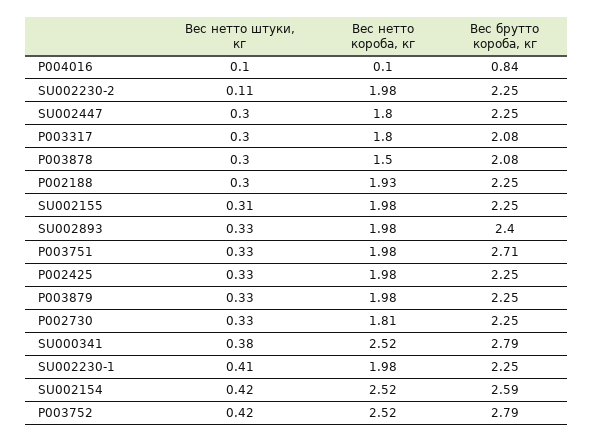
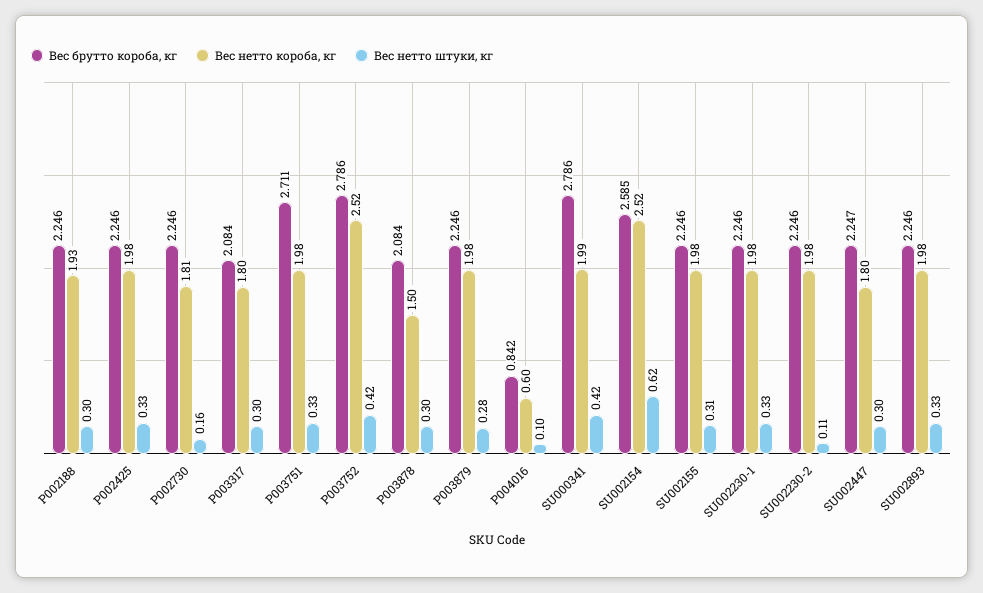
  {
    "Вес нетто штуки, кг": {
      "P004016": 0.1,
      "SU002230-2": 0.11,
      "SU002447": 0.3,
      "P003317": 0.3,
      "P003878": 0.3,
      "P002188": 0.3,
      "SU002155": 0.31,
      "SU002893": 0.33,
      "P003751": 0.33,
      "P002425": 0.33,
-     "P003879": 0.33,
+     "P003879": 0.28,
-     "P002730": 0.33,
+     "P002730": 0.16,
-     "SU000341": 0.38,
+     "SU000341": 0.42,
-     "SU002230-1": 0.41,
+     "SU002230-1": 0.33,
-     "SU002154": 0.42,
+     "SU002154": 0.62,
      "P003752": 0.42
    },
    "Вес нетто короба, кг": {
-     "P004016": 0.1,
+     "P004016": 0.6,
      "SU002230-2": 1.98,
      "SU002447": 1.8,
      "P003317": 1.8,
      "P003878": 1.5,
      "P002188": 1.93,
      "SU002155": 1.98,
      "SU002893": 1.98,
      "P003751": 1.98,
      "P002425": 1.98,
      "P003879": 1.98,
      "P002730": 1.81,
-     "SU000341": 2.52,
+     "SU000341": 1.99,
      "SU002230-1": 1.98,
      "SU002154": 2.52,
      "P003752": 2.52
    },
    "Вес брутто короба, кг": {
      "P004016": 0.842,
      "SU002230-2": 2.246,
      "SU002447": 2.247,
      "P003317": 2.084,
      "P003878": 2.084,
      "P002188": 2.246,
      "SU002155": 2.246,
-     "SU002893": 2.4,
+     "SU002893": 2.246,
      "P003751": 2.711,
      "P002425": 2.246,
      "P003879": 2.246,
      "P002730": 2.246,
      "SU000341": 2.786,
      "SU002230-1": 2.246,
      "SU002154": 2.585,
      "P003752": 2.786
    }
  }

